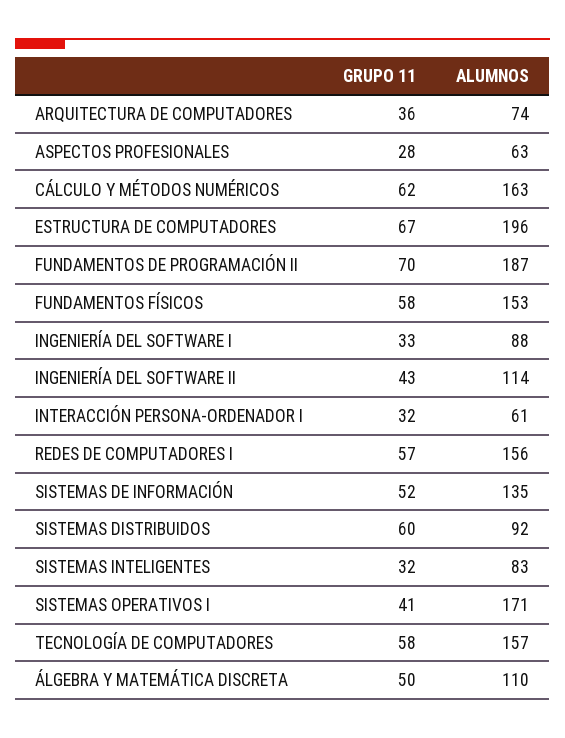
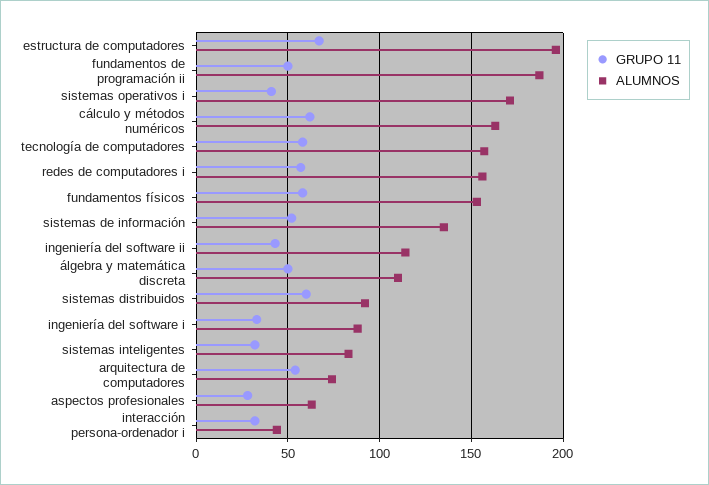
  {
    "GRUPO 11": {
-     "ARQUITECTURA DE COMPUTADORES": 36,
+     "ARQUITECTURA DE COMPUTADORES": 55,
      "ASPECTOS PROFESIONALES": 28,
      "CÁLCULO Y MÉTODOS NUMÉRICOS": 62,
      "ESTRUCTURA DE COMPUTADORES": 67,
-     "FUNDAMENTOS DE PROGRAMACIÓN II": 70,
+     "FUNDAMENTOS DE PROGRAMACIÓN II": 50,
      "FUNDAMENTOS FÍSICOS": 58,
      "INGENIERÍA DEL SOFTWARE I": 33,
      "INGENIERÍA DEL SOFTWARE II": 43,
      "INTERACCIÓN PERSONA-ORDENADOR I": 32,
      "REDES DE COMPUTADORES I": 57,
      "SISTEMAS DE INFORMACIÓN": 52,
      "SISTEMAS DISTRIBUIDOS": 60,
      "SISTEMAS INTELIGENTES": 32,
      "SISTEMAS OPERATIVOS I": 41,
      "TECNOLOGÍA DE COMPUTADORES": 58,
      "ÁLGEBRA Y MATEMÁTICA DISCRETA": 50
    },
    "ALUMNOS": {
      "ARQUITECTURA DE COMPUTADORES": 74,
      "ASPECTOS PROFESIONALES": 63,
      "CÁLCULO Y MÉTODOS NUMÉRICOS": 163,
      "ESTRUCTURA DE COMPUTADORES": 196,
      "FUNDAMENTOS DE PROGRAMACIÓN II": 187,
      "FUNDAMENTOS FÍSICOS": 153,
      "INGENIERÍA DEL SOFTWARE I": 88,
      "INGENIERÍA DEL SOFTWARE II": 114,
-     "INTERACCIÓN PERSONA-ORDENADOR I": 61,
+     "INTERACCIÓN PERSONA-ORDENADOR I": 45,
      "REDES DE COMPUTADORES I": 156,
      "SISTEMAS DE INFORMACIÓN": 135,
      "SISTEMAS DISTRIBUIDOS": 92,
      "SISTEMAS INTELIGENTES": 83,
      "SISTEMAS OPERATIVOS I": 171,
      "TECNOLOGÍA DE COMPUTADORES": 157,
      "ÁLGEBRA Y MATEMÁTICA DISCRETA": 110
    }
  }

